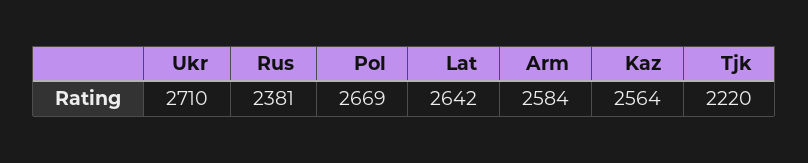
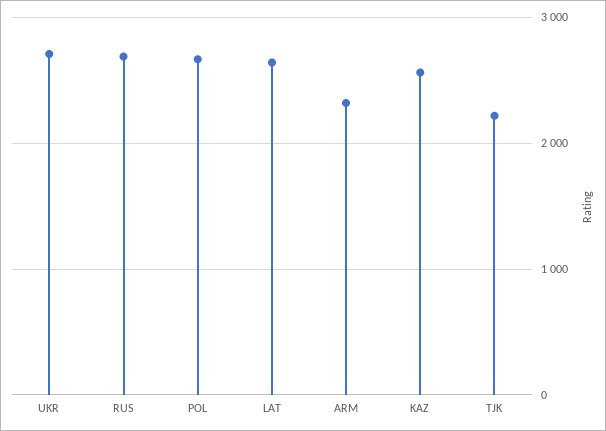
  {
    "Ukr": 2710,
-   "Rus": 2381,
+   "Rus": 2700,
    "Pol": 2669,
    "Lat": 2642,
-   "Arm": 2584,
+   "Arm": 2300,
    "Kaz": 2564,
    "Tjk": 2220
  }

